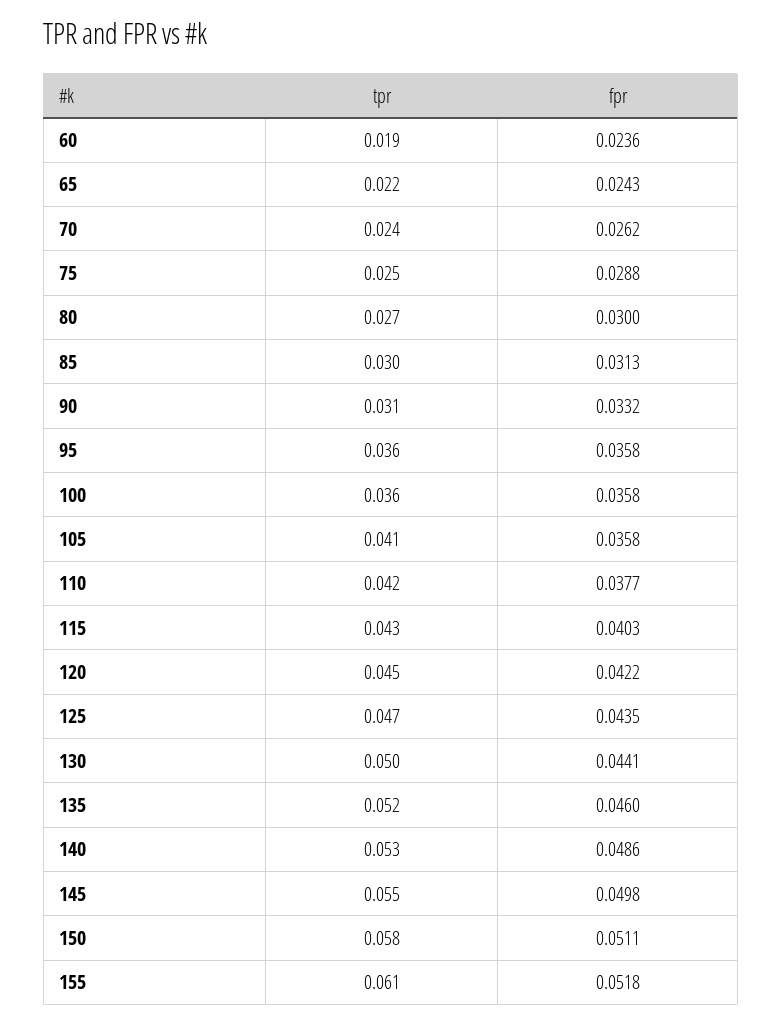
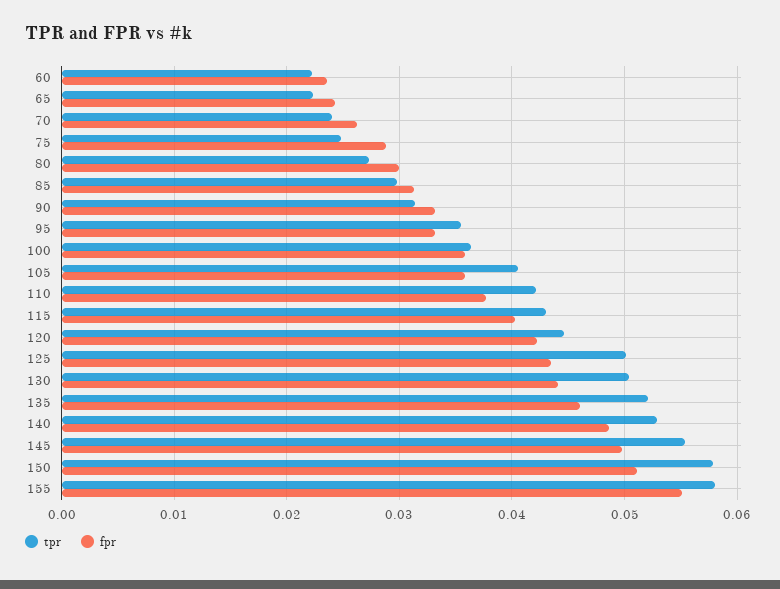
  {
    "tpr": {
-     "60": 0.019,
+     "60": 0.022,
      "65": 0.022,
      "70": 0.024,
      "75": 0.025,
      "80": 0.027,
      "85": 0.03,
      "90": 0.031,
      "95": 0.036,
      "100": 0.036,
      "105": 0.041,
      "110": 0.042,
      "115": 0.043,
      "120": 0.045,
-     "125": 0.047,
+     "125": 0.05,
      "130": 0.05,
      "135": 0.052,
      "140": 0.053,
      "145": 0.055,
      "150": 0.058,
-     "155": 0.061
+     "155": 0.058
    },
    "fpr": {
      "60": 0.0236,
      "65": 0.0243,
      "70": 0.0262,
      "75": 0.0288,
      "80": 0.03,
      "85": 0.0313,
      "90": 0.0332,
-     "95": 0.0358,
+     "95": 0.033,
      "100": 0.0358,
      "105": 0.0358,
      "110": 0.0377,
      "115": 0.0403,
      "120": 0.0422,
      "125": 0.0435,
      "130": 0.0441,
      "135": 0.046,
      "140": 0.0486,
      "145": 0.0498,
      "150": 0.0511,
-     "155": 0.0518
+     "155": 0.055
    }
  }

